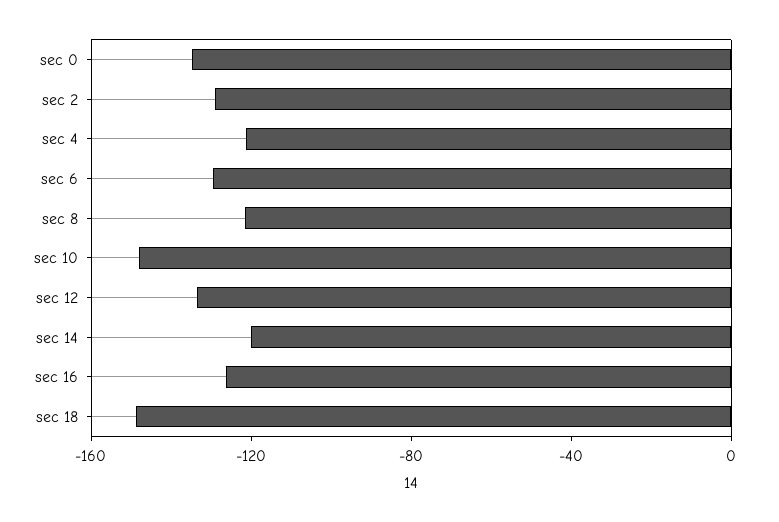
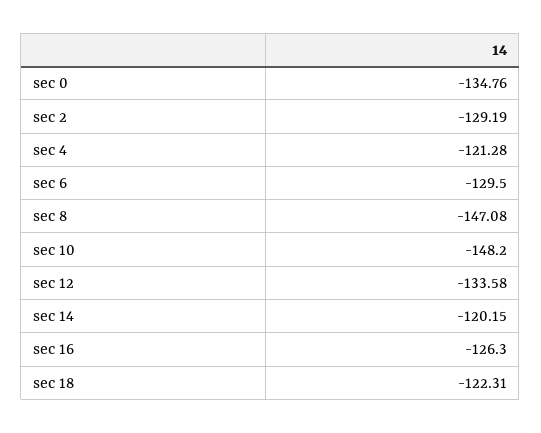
  {
    "sec 0": -134.76,
    "sec 2": -129.19,
    "sec 4": -121.28,
    "sec 6": -129.5,
-   "sec 8": -120,
+   "sec 8": -147.08,
    "sec 10": -148.2,
    "sec 12": -133.58,
    "sec 14": -120.15,
    "sec 16": -126.3,
-   "sec 18": -150
+   "sec 18": -122.31
  }

